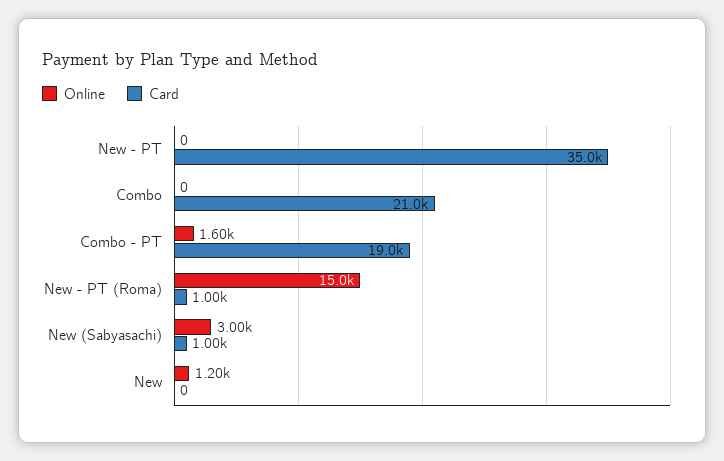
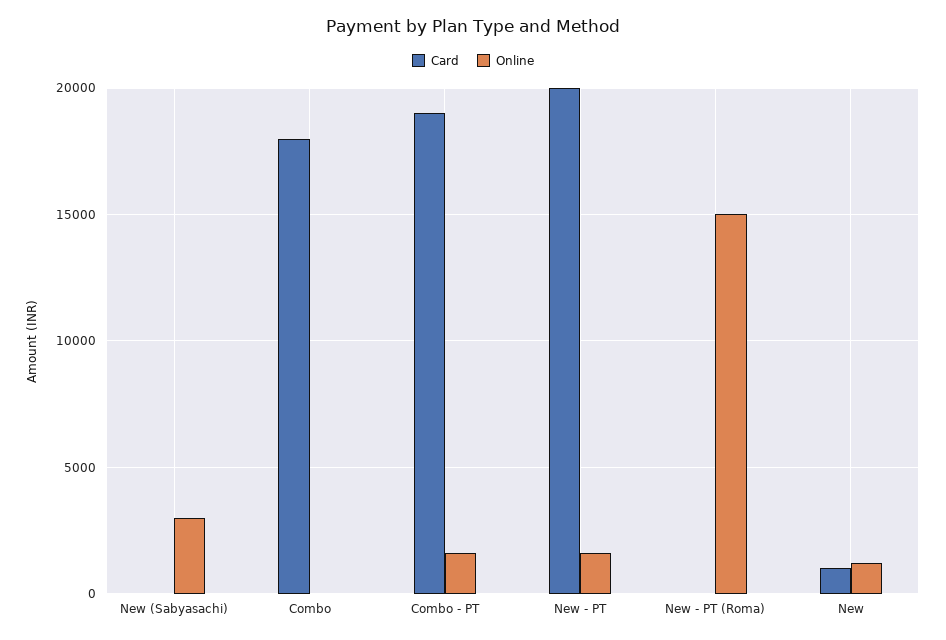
  {
    "Online": {
-     "New - PT": 0,
+     "New - PT": 1500,
      "Combo": 0,
      "Combo - PT": 1600,
      "New - PT (Roma)": 15000,
      "New (Sabyasachi)": 3000,
      "New": 1200
    },
    "Card": {
-     "New - PT": 35000,
+     "New - PT": 20000,
-     "Combo": 21000,
+     "Combo": 18000,
      "Combo - PT": 19000,
-     "New - PT (Roma)": 1000,
+     "New - PT (Roma)": 0,
-     "New (Sabyasachi)": 1000,
+     "New (Sabyasachi)": 0,
-     "New": 0
+     "New": 1000
    }
  }

